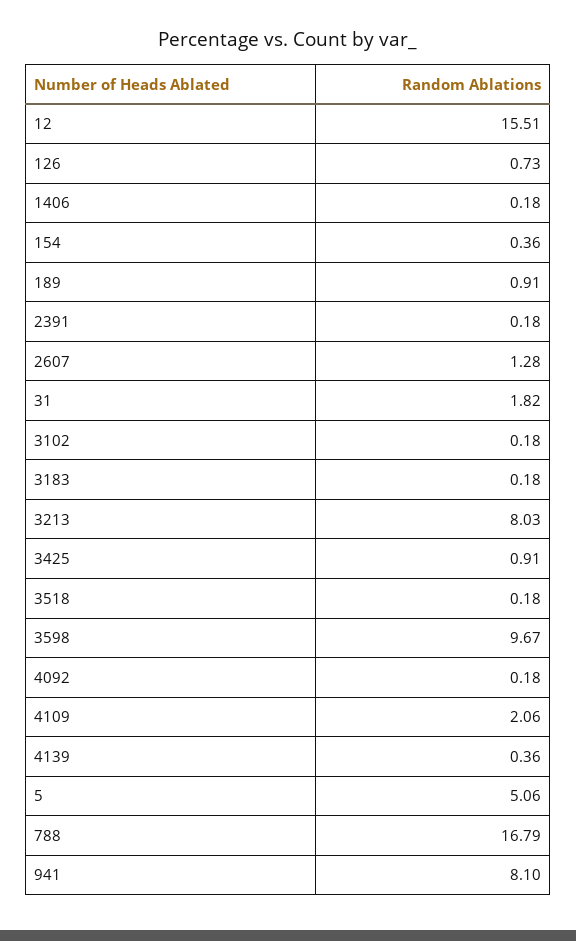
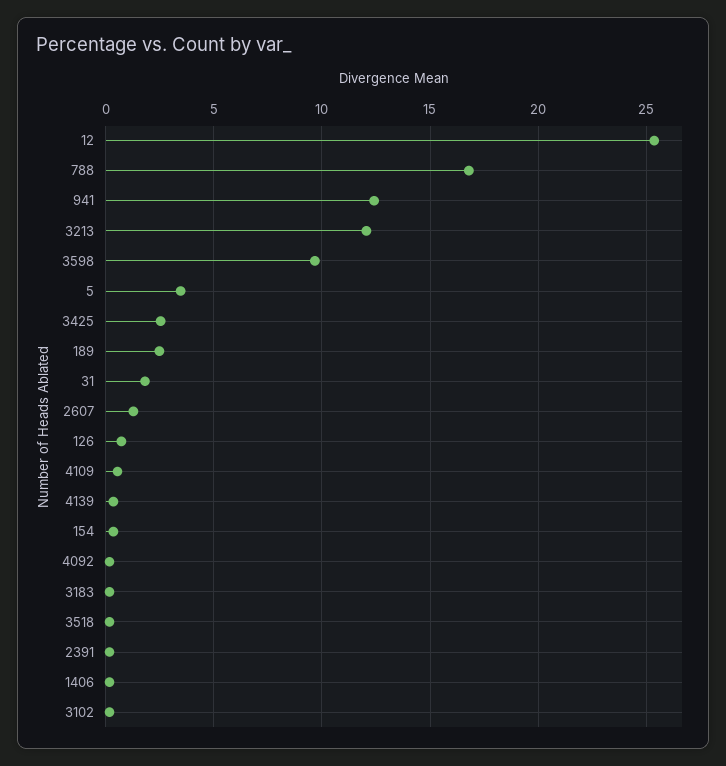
  {
-   "12": 15.51,
+   "12": 25.5,
    "126": 0.73,
    "1406": 0.18,
    "154": 0.36,
-   "189": 0.91,
+   "189": 2.5,
    "2391": 0.18,
    "2607": 1.28,
    "31": 1.82,
    "3102": 0.18,
    "3183": 0.18,
-   "3213": 8.03,
+   "3213": 12,
-   "3425": 0.91,
+   "3425": 2.5,
    "3518": 0.18,
    "3598": 9.67,
    "4092": 0.18,
-   "4109": 2.06,
+   "4109": 0.5,
    "4139": 0.36,
-   "5": 5.06,
+   "5": 3.5,
    "788": 16.79,
-   "941": 8.1
+   "941": 12.5
  }

